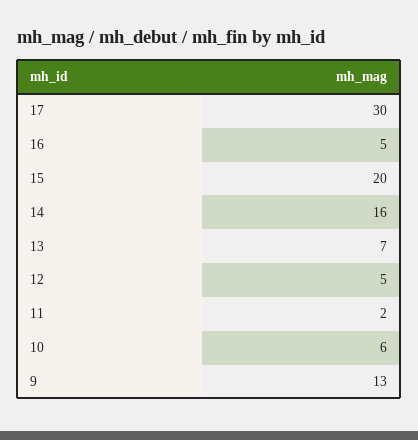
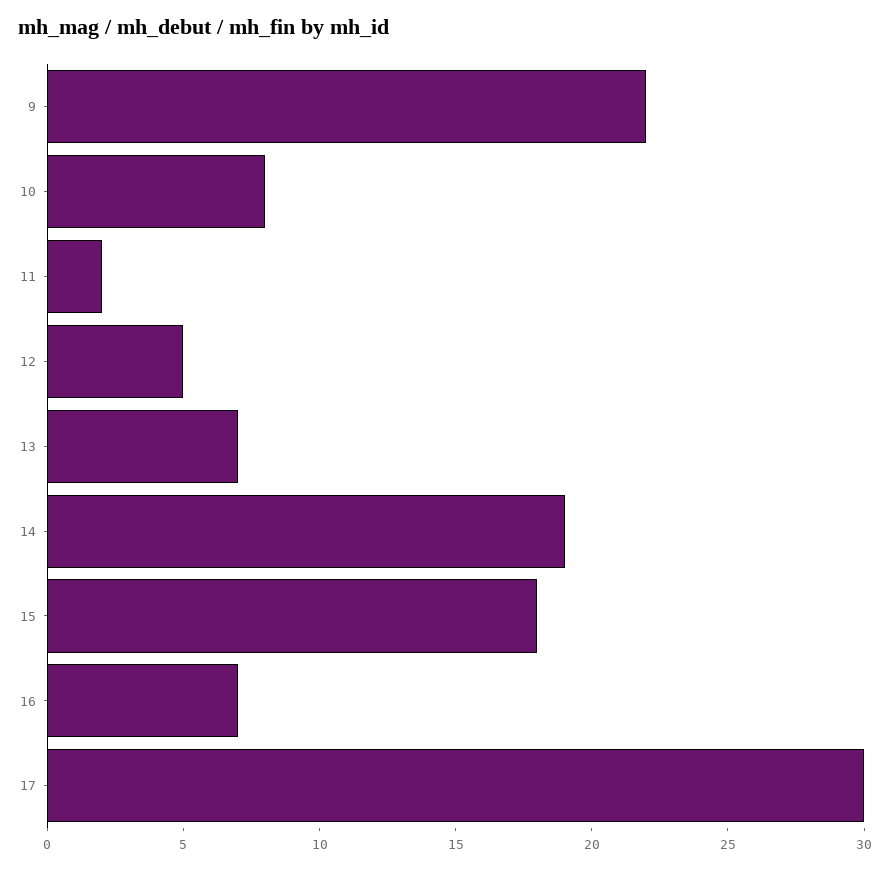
  {
    "17": 30,
-   "16": 5,
+   "16": 7,
-   "15": 20,
+   "15": 18,
-   "14": 16,
+   "14": 19,
    "13": 7,
    "12": 5,
    "11": 2,
-   "10": 6,
+   "10": 8,
-   "9": 13
+   "9": 22
  }

